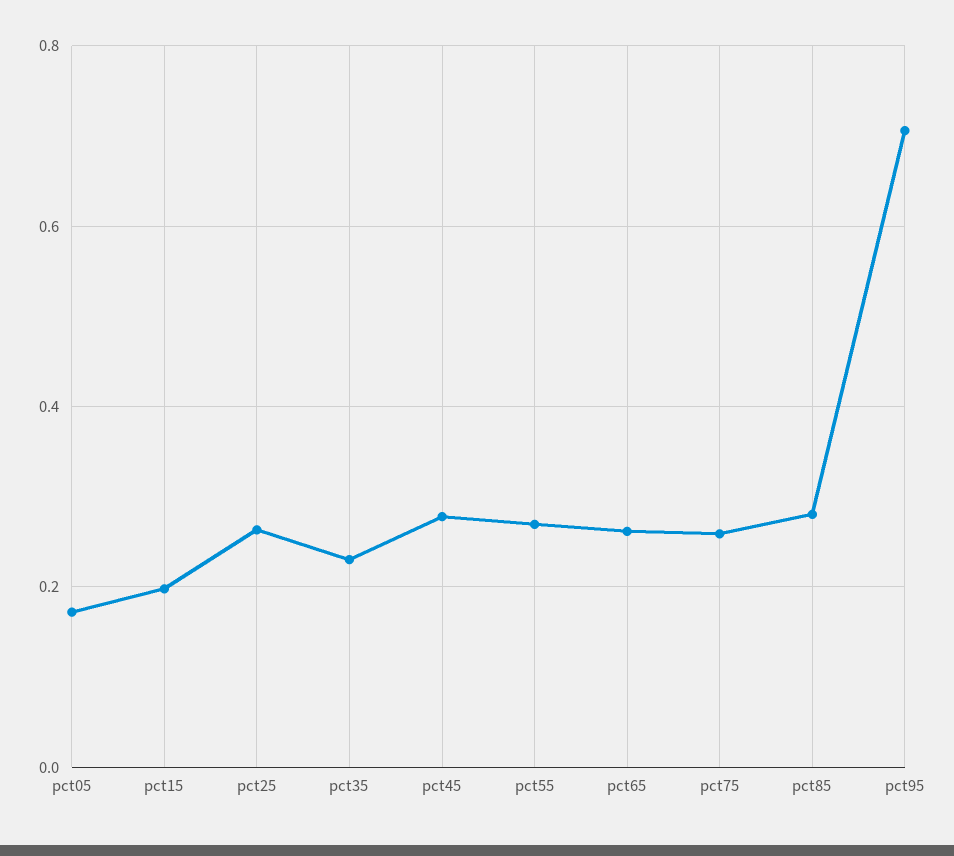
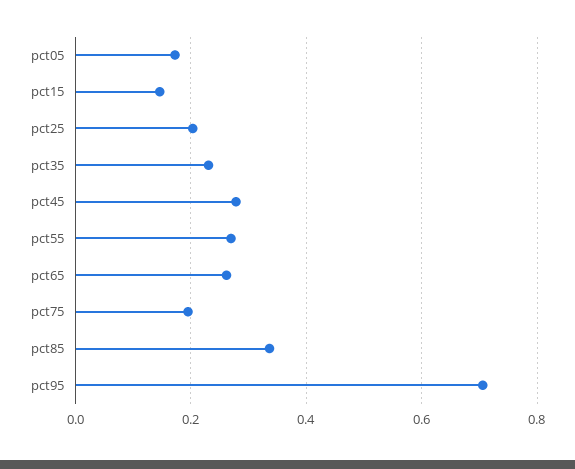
  {
    "pct05": 0.18,
-   "pct15": 0.2,
+   "pct15": 0.14,
-   "pct25": 0.26,
+   "pct25": 0.2,
    "pct35": 0.24,
    "pct45": 0.28,
    "pct55": 0.26,
    "pct65": 0.26,
-   "pct75": 0.26,
+   "pct75": 0.2,
-   "pct85": 0.28,
+   "pct85": 0.34,
    "pct95": 0.7
  }

